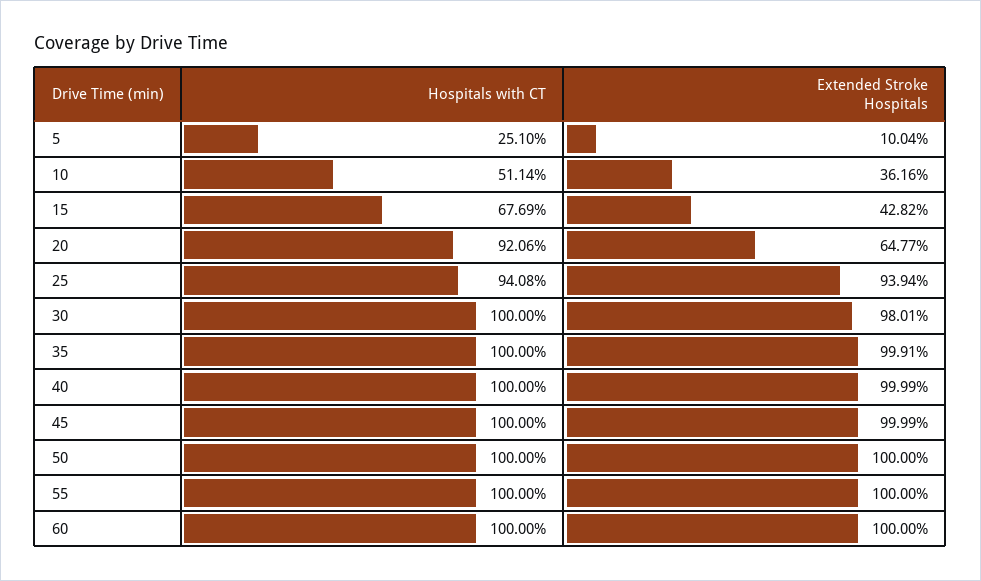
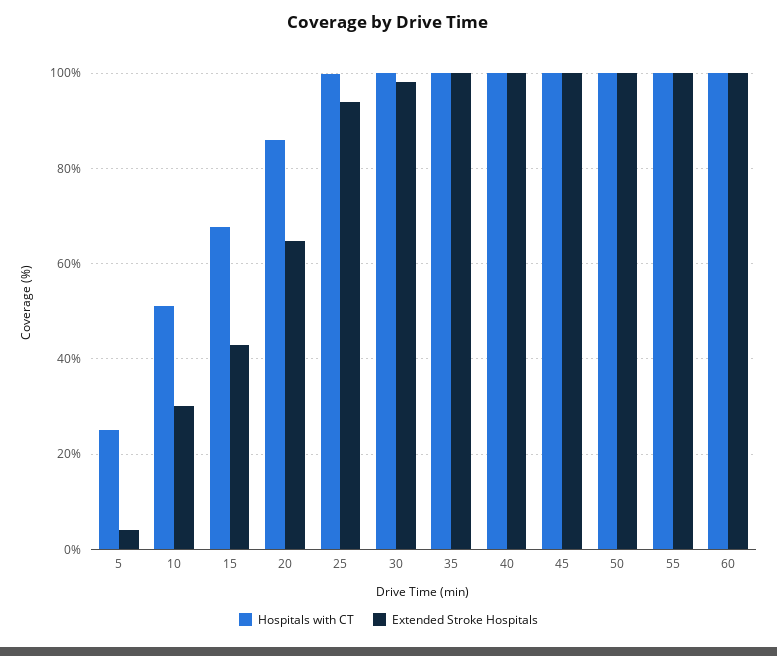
  {
    "Hospitals with CT": {
      "5": 25.1,
      "10": 51.14,
      "15": 67.69,
-     "20": 92.06,
+     "20": 86,
-     "25": 94.08,
+     "25": 100,
      "30": 100,
      "35": 100,
      "40": 100,
      "45": 100,
      "50": 100,
      "55": 100,
      "60": 100
    },
    "Extended Stroke Hospitals": {
-     "5": 10.04,
+     "5": 4,
-     "10": 36.16,
+     "10": 30,
      "15": 42.82,
      "20": 64.77,
      "25": 93.94,
      "30": 98.01,
      "35": 99.91,
      "40": 99.99,
      "45": 99.99,
      "50": 100,
      "55": 100,
      "60": 100
    }
  }

